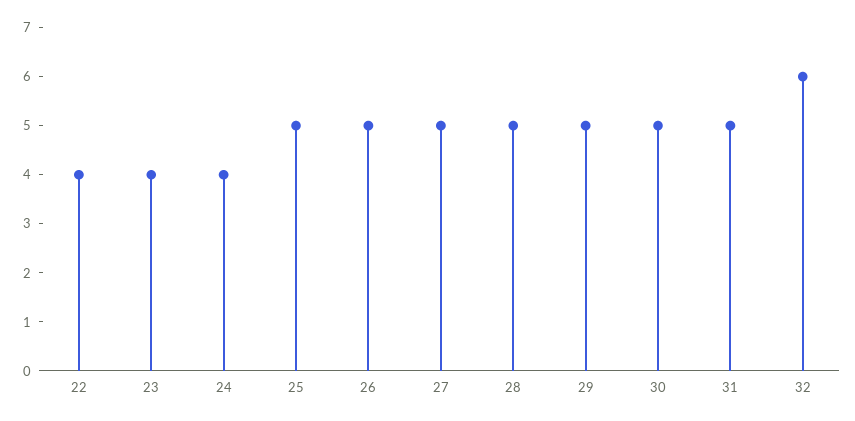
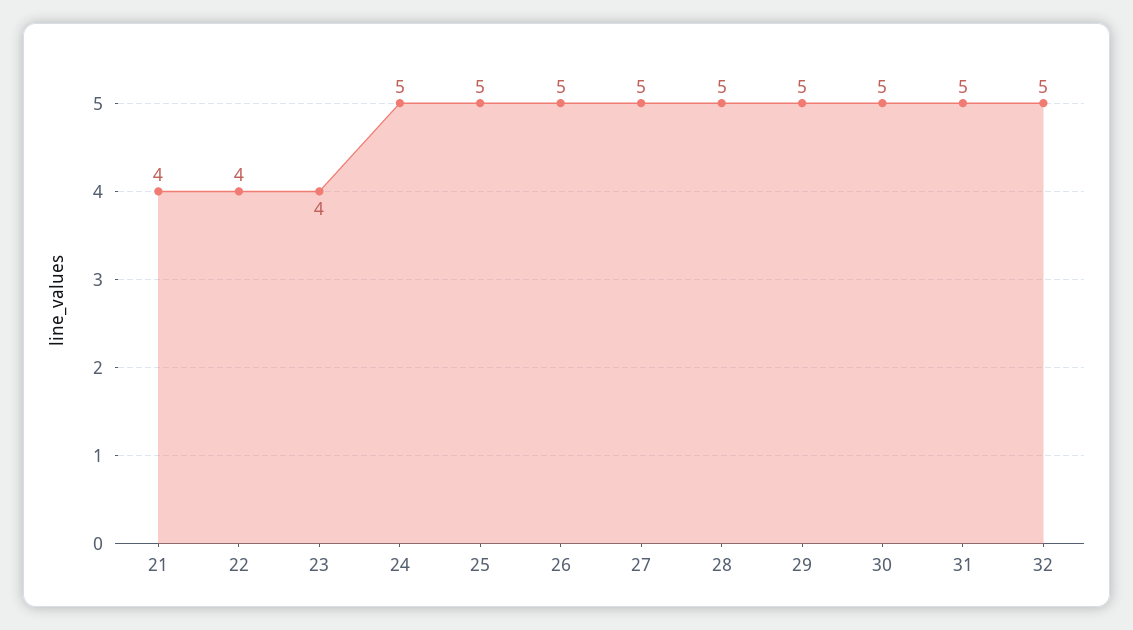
  {
    "22": 4,
    "23": 4,
-   "24": 4,
+   "24": 5,
    "25": 5,
    "26": 5,
    "27": 5,
    "28": 5,
    "29": 5,
    "30": 5,
    "31": 5,
-   "32": 6
+   "32": 5,
+   "21": 4
  }

